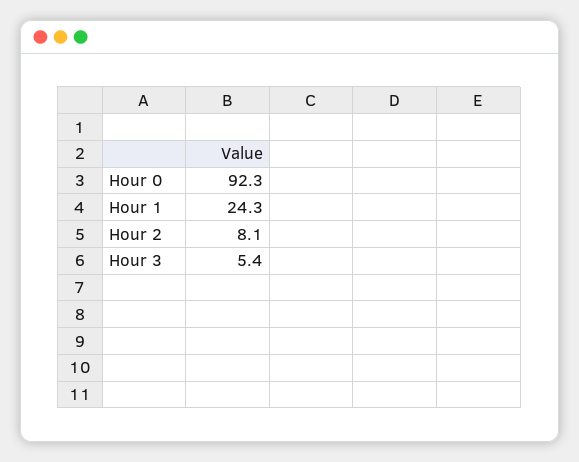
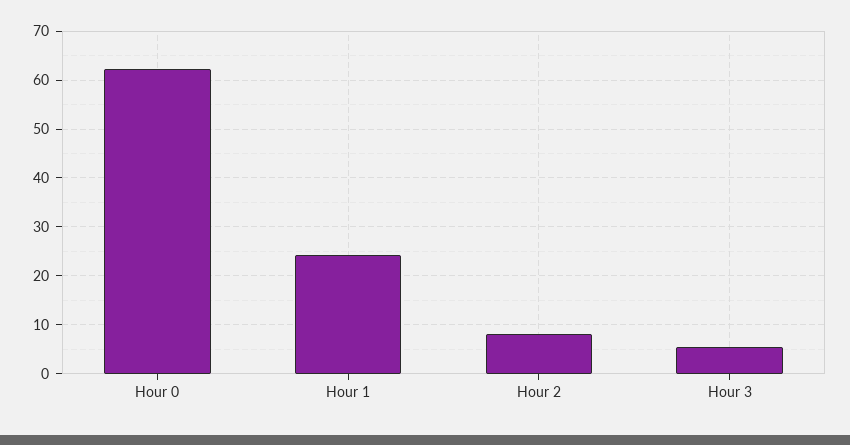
  {
-   "Hour 0": 92.3,
+   "Hour 0": 62,
    "Hour 1": 24.3,
    "Hour 2": 8.1,
    "Hour 3": 5.4
  }

